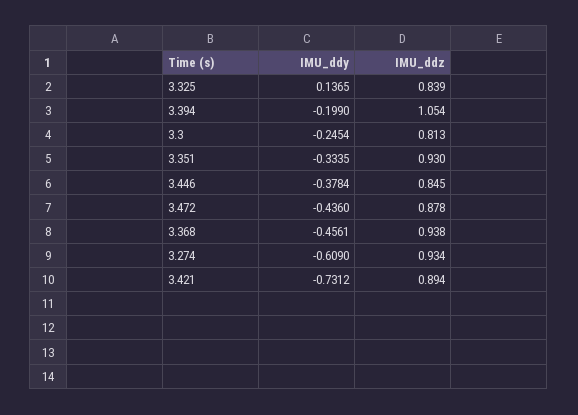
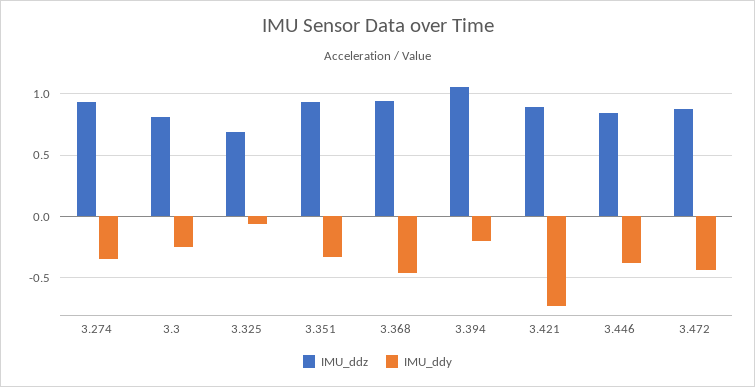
  {
    "IMU_ddy": {
-     "3.325": 0.1365,
+     "3.325": -0.05,
      "3.394": -0.199,
      "3.3": -0.2454,
      "3.351": -0.3335,
      "3.446": -0.3784,
      "3.472": -0.436,
      "3.368": -0.4561,
-     "3.274": -0.609,
+     "3.274": -0.35,
      "3.421": -0.7312
    },
    "IMU_ddz": {
-     "3.325": 0.839,
+     "3.325": 0.7,
      "3.394": 1.054,
      "3.3": 0.813,
      "3.351": 0.93,
      "3.446": 0.845,
      "3.472": 0.878,
      "3.368": 0.938,
      "3.274": 0.934,
      "3.421": 0.894
    }
  }

